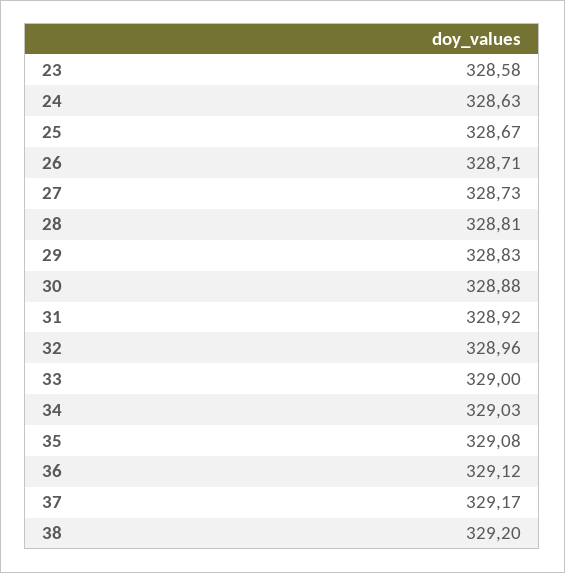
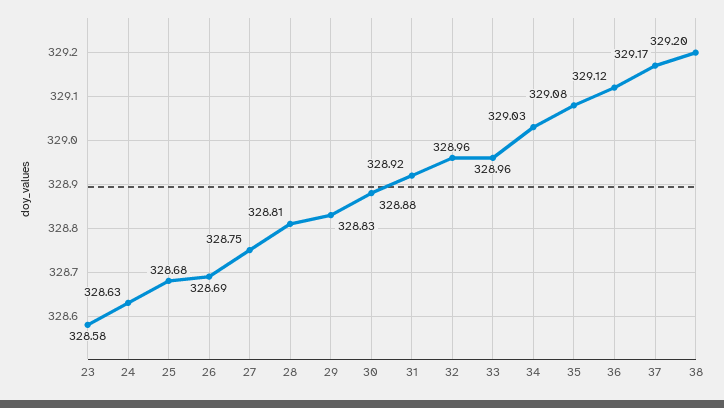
  {
    "23": 328.58,
    "24": 328.63,
-   "25": 328.67,
+   "25": 328.68,
-   "26": 328.71,
+   "26": 328.69,
-   "27": 328.73,
+   "27": 328.75,
    "28": 328.81,
    "29": 328.83,
    "30": 328.88,
    "31": 328.92,
    "32": 328.96,
-   "33": 329,
+   "33": 328.96,
    "34": 329.03,
    "35": 329.08,
    "36": 329.12,
    "37": 329.17,
    "38": 329.2
  }

